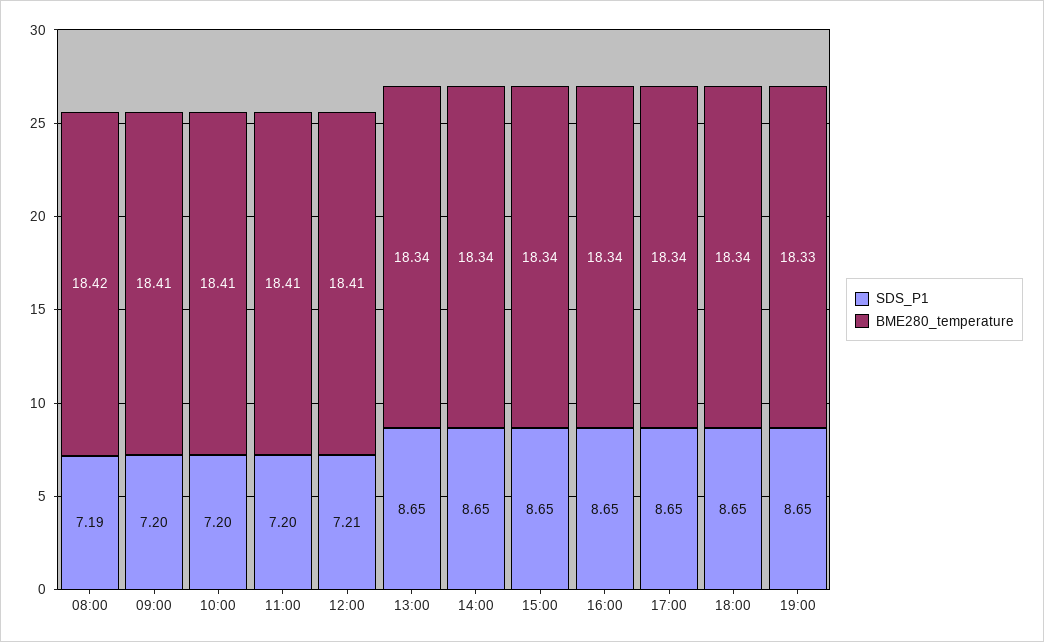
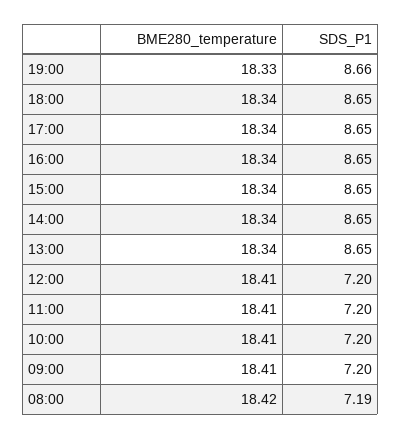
  {
    "SDS_P1": {
      "08:00": 7.19,
      "09:00": 7.2,
      "10:00": 7.2,
      "11:00": 7.2,
-     "12:00": 7.21,
+     "12:00": 7.2,
      "13:00": 8.65,
      "14:00": 8.65,
      "15:00": 8.65,
      "16:00": 8.65,
      "17:00": 8.65,
      "18:00": 8.65,
-     "19:00": 8.65
+     "19:00": 8.66
    },
    "BME280_temperature": {
      "08:00": 18.42,
      "09:00": 18.41,
      "10:00": 18.41,
      "11:00": 18.41,
      "12:00": 18.41,
      "13:00": 18.34,
      "14:00": 18.34,
      "15:00": 18.34,
      "16:00": 18.34,
      "17:00": 18.34,
      "18:00": 18.34,
      "19:00": 18.33
    }
  }

